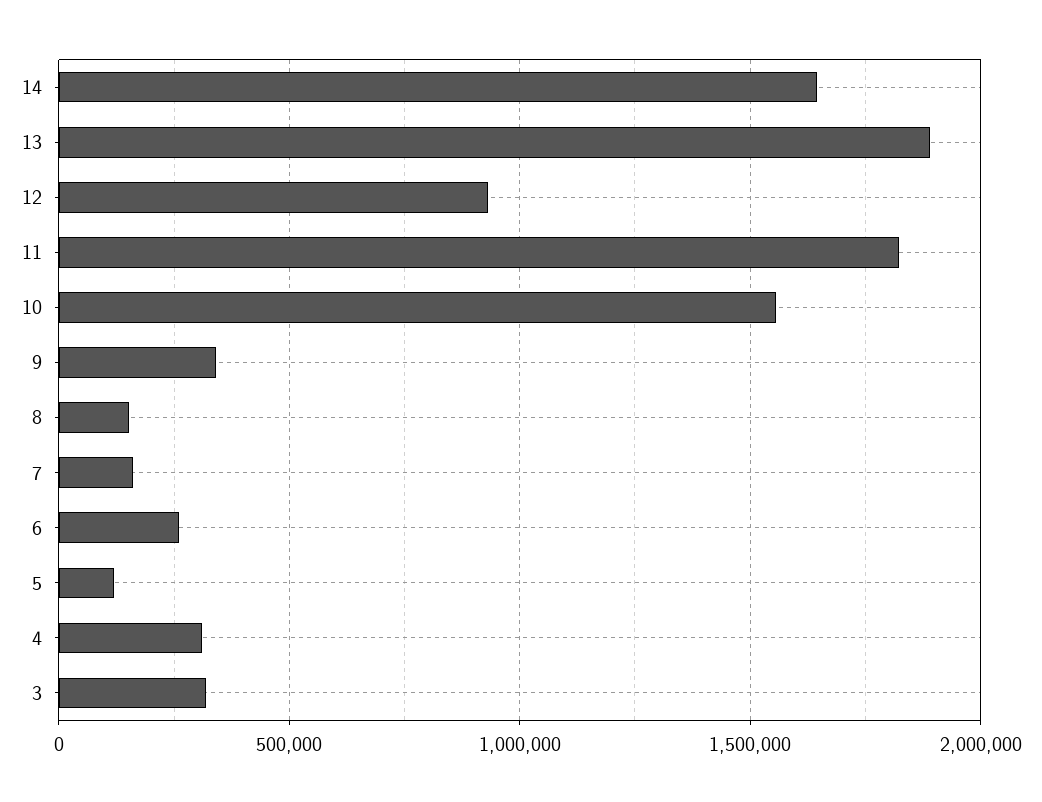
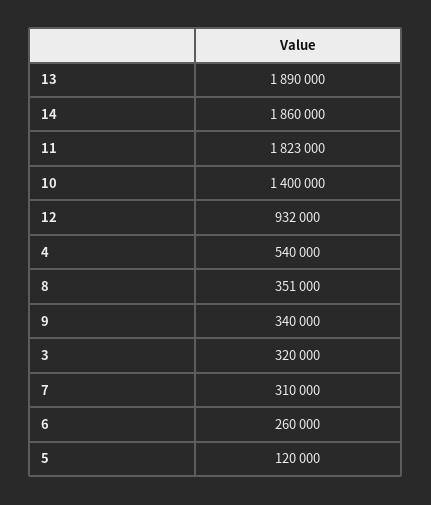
  {
-   "14": 1650000,
+   "14": 1860000,
    "13": 1890000,
    "12": 932000,
    "11": 1823000,
-   "10": 1550000,
+   "10": 1400000,
    "9": 340000,
-   "8": 150000,
+   "8": 351000,
-   "7": 150000,
+   "7": 310000,
    "6": 260000,
    "5": 120000,
-   "4": 300000,
+   "4": 540000,
    "3": 320000
  }

